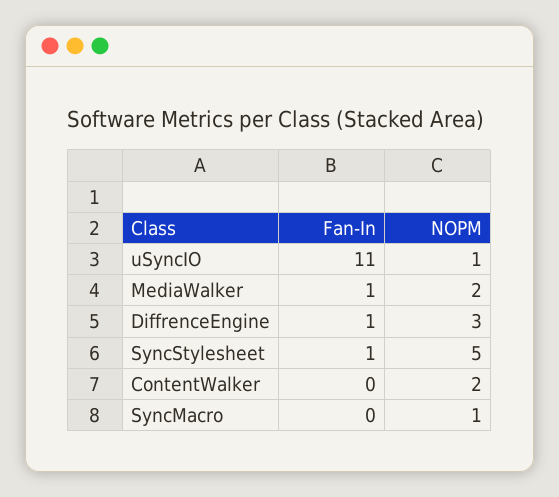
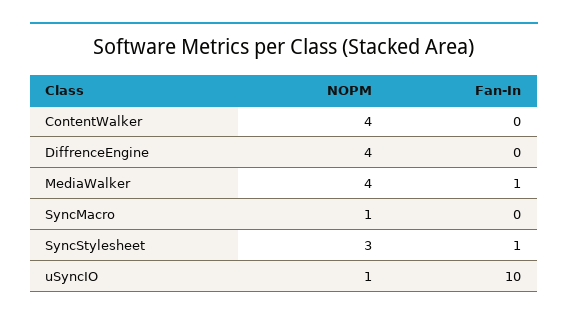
  {
    "Fan-In": {
-     "uSyncIO": 11,
+     "uSyncIO": 10,
      "MediaWalker": 1,
-     "DiffrenceEngine": 1,
+     "DiffrenceEngine": 0,
      "SyncStylesheet": 1,
      "ContentWalker": 0,
      "SyncMacro": 0
    },
    "NOPM": {
      "uSyncIO": 1,
-     "MediaWalker": 2,
+     "MediaWalker": 4,
-     "DiffrenceEngine": 3,
+     "DiffrenceEngine": 4,
-     "SyncStylesheet": 5,
+     "SyncStylesheet": 3,
-     "ContentWalker": 2,
+     "ContentWalker": 4,
      "SyncMacro": 1
    }
  }

